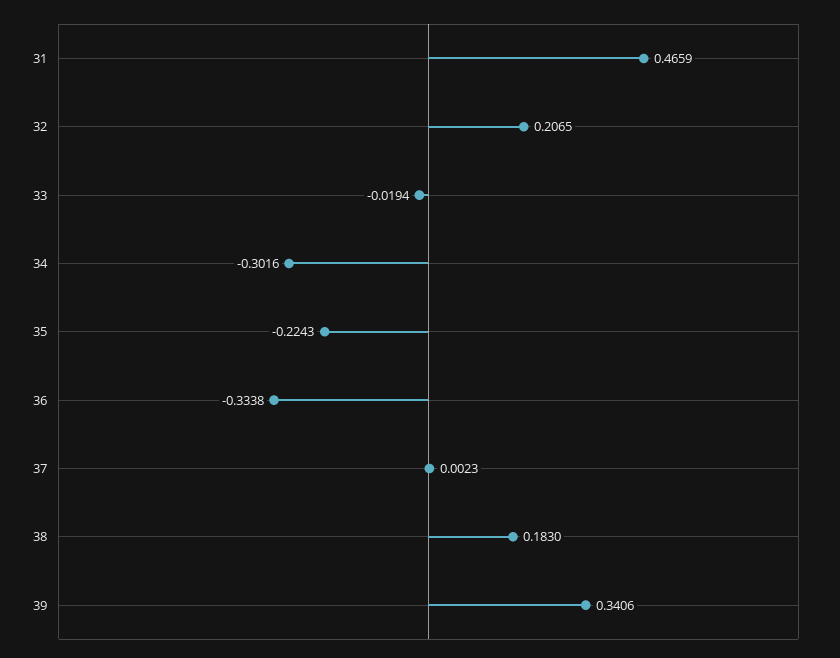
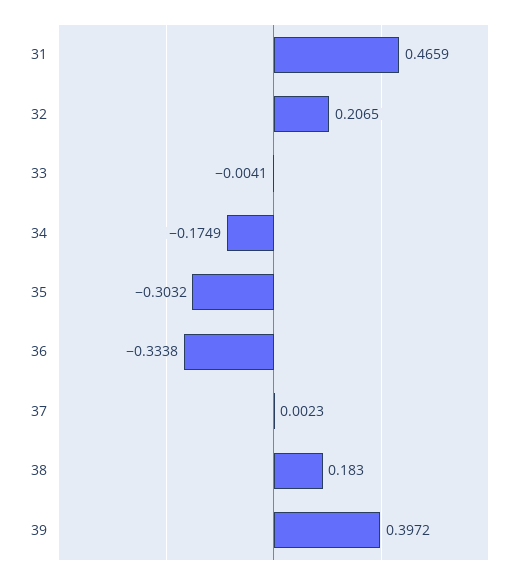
  {
    "31": 0.4659,
    "32": 0.2065,
-   "33": -0.0194,
+   "33": -0.0041,
-   "34": -0.3016,
+   "34": -0.1749,
-   "35": -0.2243,
+   "35": -0.3032,
    "36": -0.3338,
    "37": 0.0023,
    "38": 0.183,
-   "39": 0.3406
+   "39": 0.3972
  }

